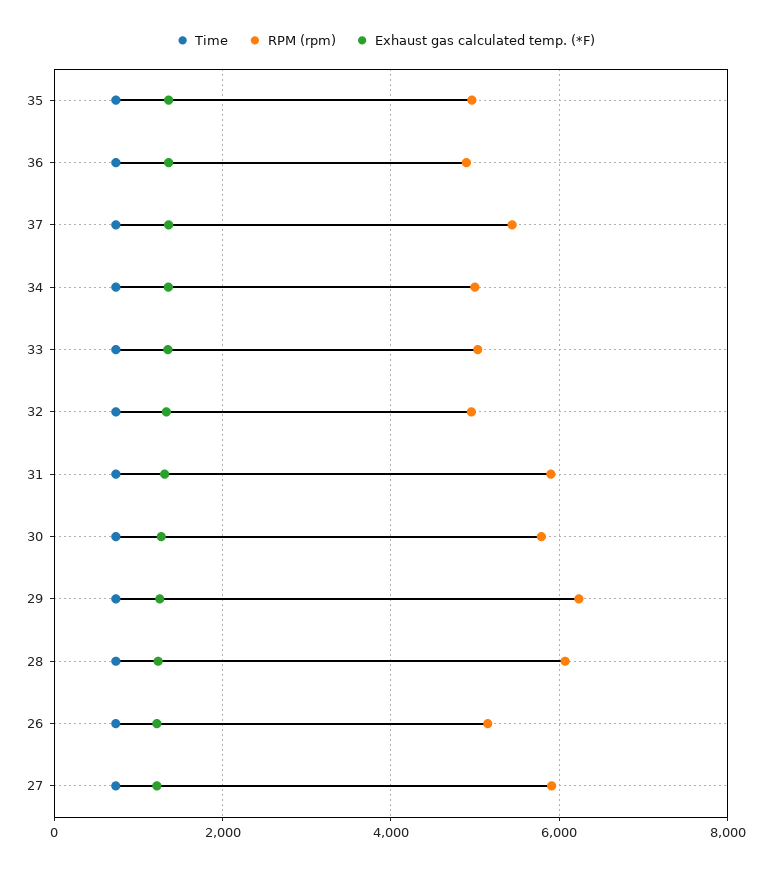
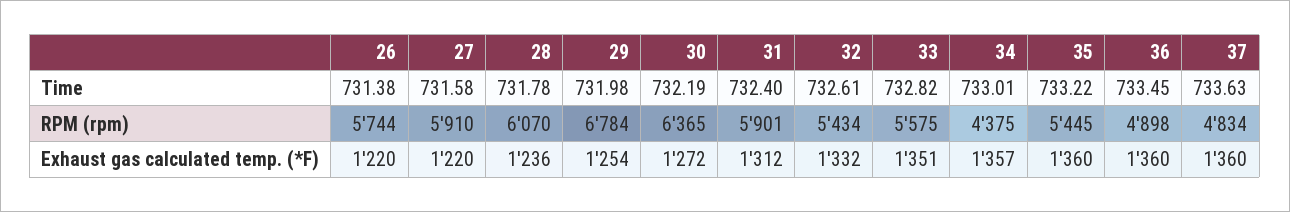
  {
    "Time": {
      "35": 733.22,
      "36": 733.45,
      "37": 733.63,
      "34": 733.01,
      "33": 732.82,
      "32": 732.61,
      "31": 732.4,
      "30": 732.19,
      "29": 731.98,
      "28": 731.78,
      "26": 731.38,
      "27": 731.58
    },
    "RPM (rpm)": {
-     "35": 5000,
+     "35": 5445,
      "36": 4898,
-     "37": 5400,
+     "37": 4834,
-     "34": 5000,
+     "34": 4375,
-     "33": 5000,
+     "33": 5575,
-     "32": 5000,
+     "32": 5434,
      "31": 5901,
-     "30": 5800,
+     "30": 6365,
-     "29": 6200,
+     "29": 6784,
      "28": 6070,
-     "26": 5200,
+     "26": 5744,
      "27": 5910
    },
    "Exhaust gas calculated temp. (*F)": {
      "35": 1360,
      "36": 1360,
      "37": 1360,
      "34": 1357,
      "33": 1351,
      "32": 1332,
      "31": 1312,
      "30": 1272,
      "29": 1254,
      "28": 1236,
      "26": 1220,
      "27": 1220
    }
  }

